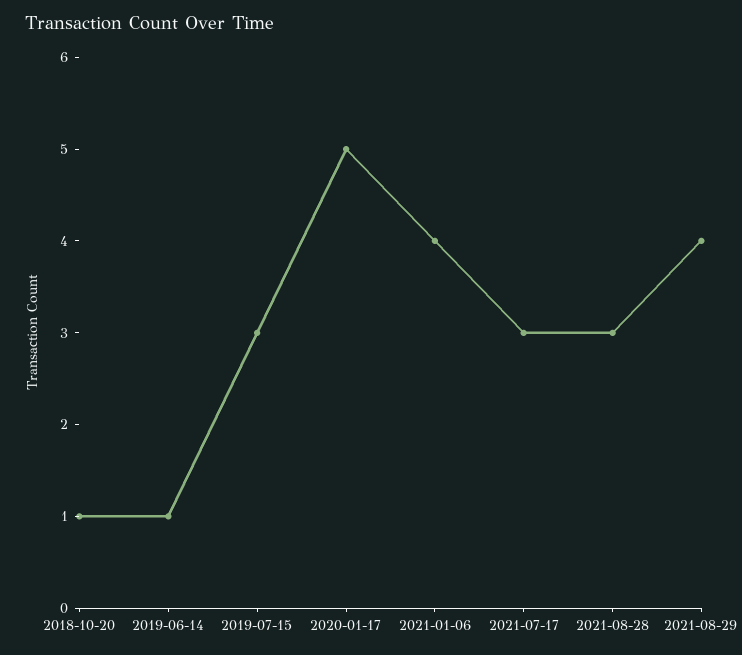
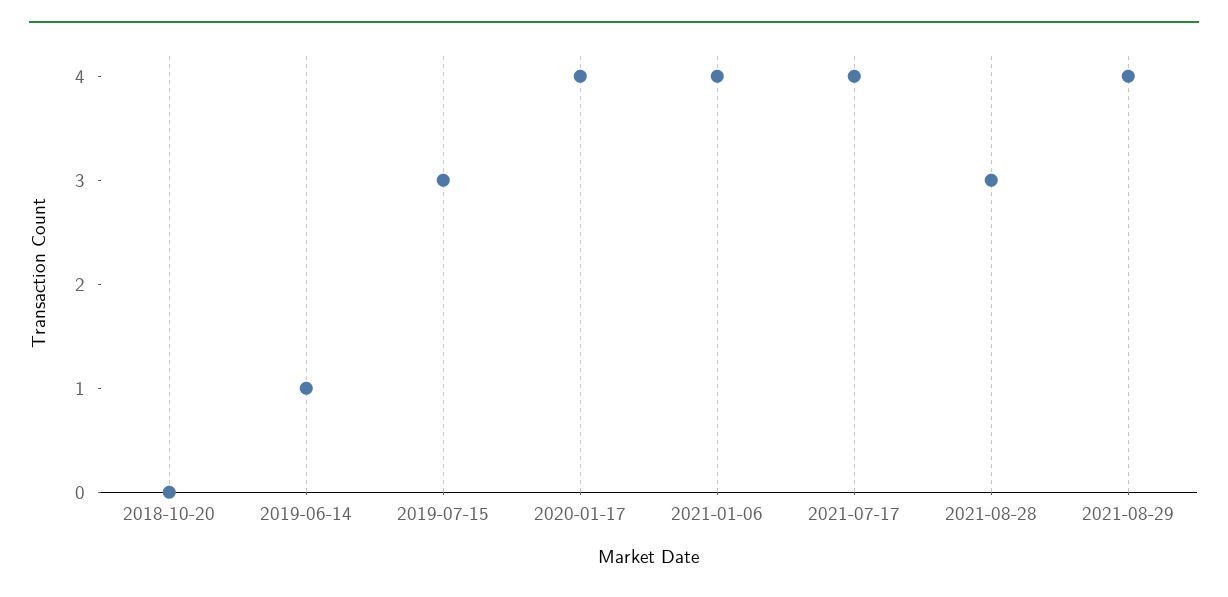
  {
-   "2018-10-20": 1,
+   "2018-10-20": 0,
    "2019-06-14": 1,
    "2019-07-15": 3,
-   "2020-01-17": 5,
+   "2020-01-17": 4,
    "2021-01-06": 4,
-   "2021-07-17": 3,
+   "2021-07-17": 4,
    "2021-08-28": 3,
    "2021-08-29": 4
  }

